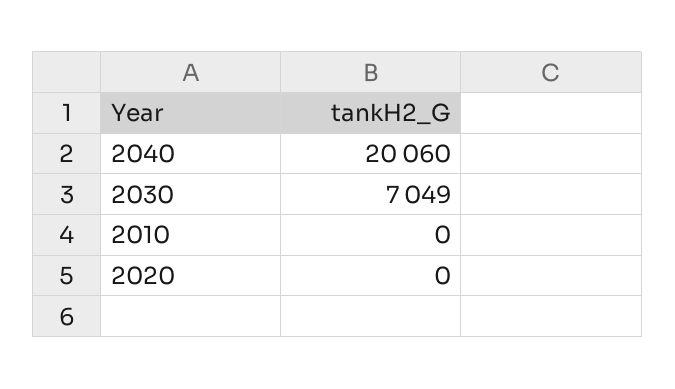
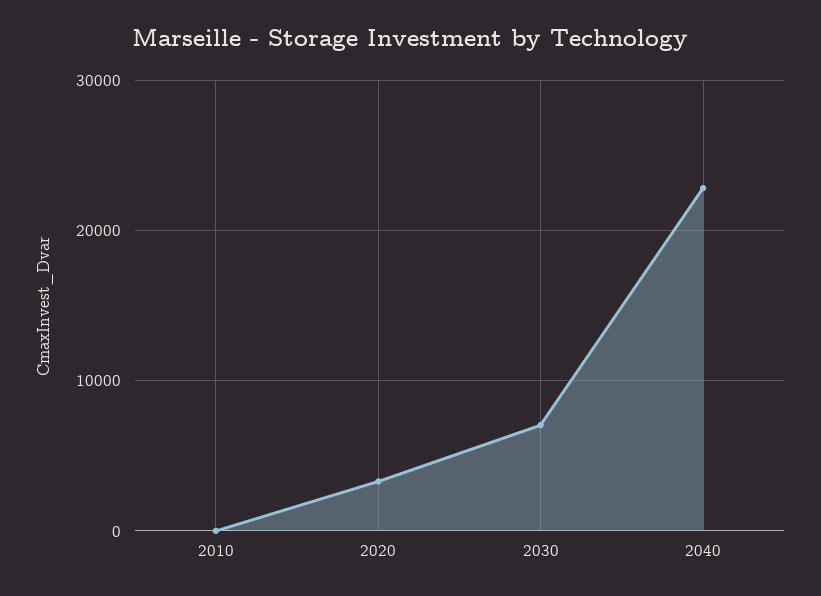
  {
-   "2040": 20060,
+   "2040": 23000,
    "2030": 7049,
    "2010": 0,
-   "2020": 0
+   "2020": 3000
  }

